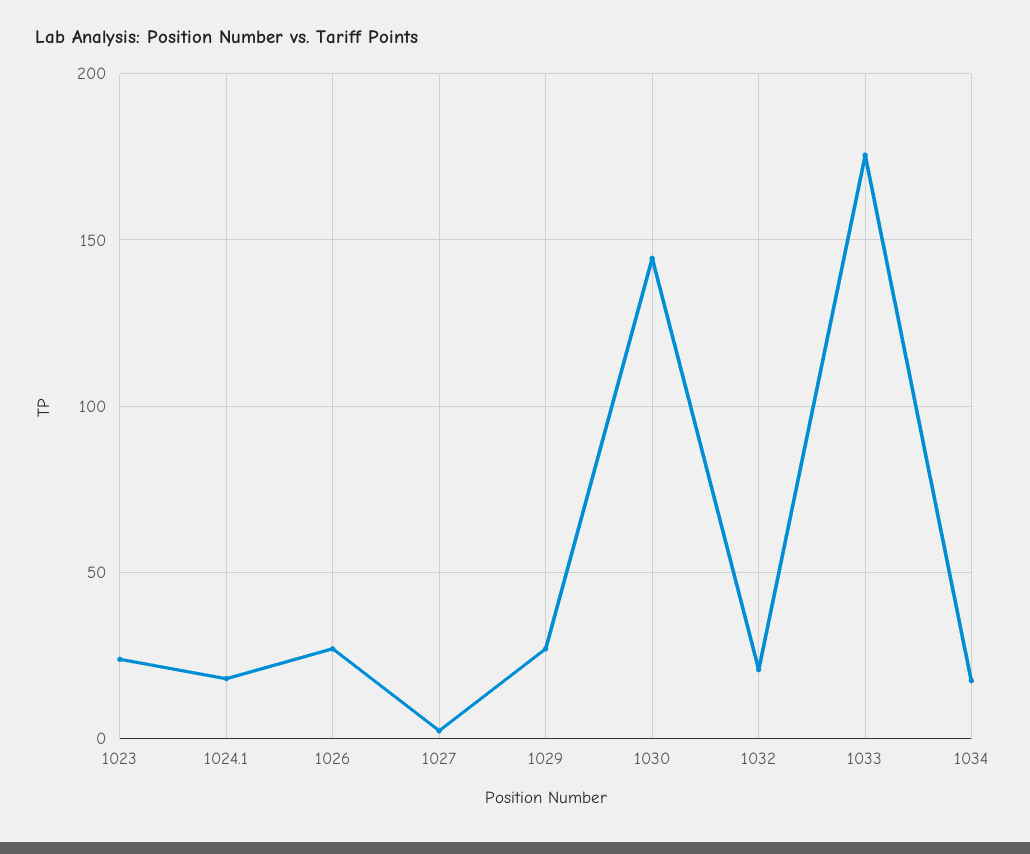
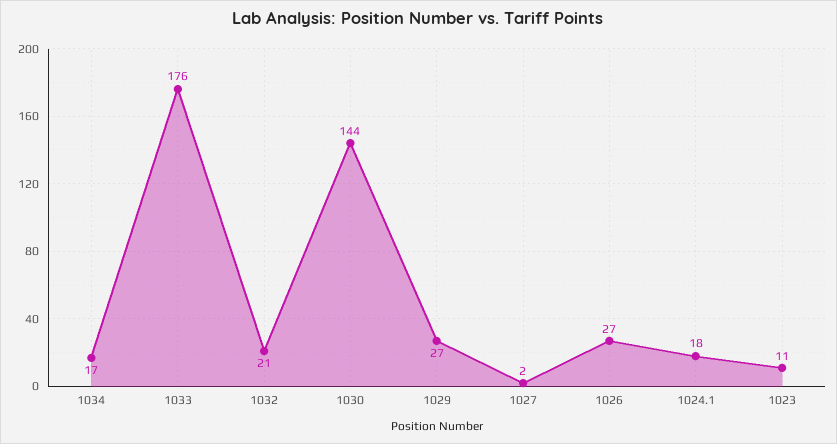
  {
-   "1023": 25,
+   "1023": 11,
    "1024.1": 18,
    "1026": 27,
    "1027": 2,
    "1029": 27,
    "1030": 144,
    "1032": 21,
    "1033": 176,
    "1034": 17
  }

